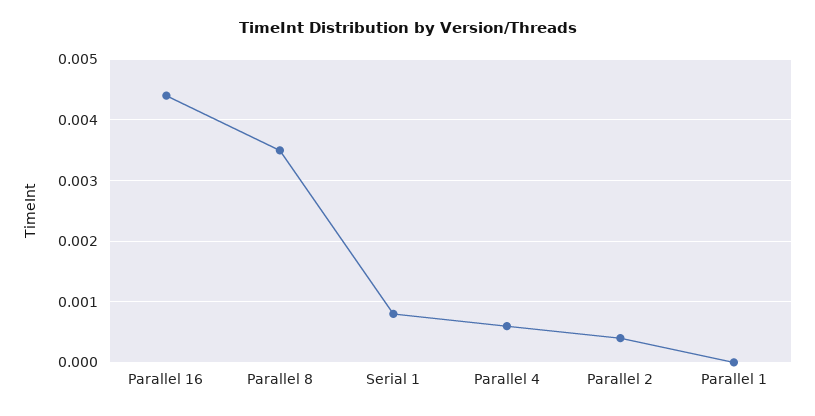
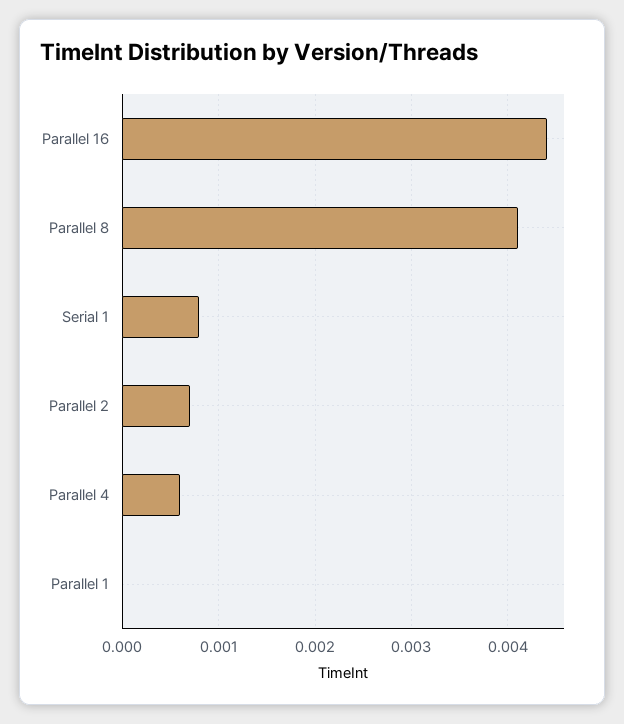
  {
    "Parallel 16": 0.0044,
-   "Parallel 8": 0.0035,
+   "Parallel 8": 0.0041,
    "Serial 1": 0.0008,
    "Parallel 4": 0.0006,
-   "Parallel 2": 0.0004,
+   "Parallel 2": 0.0007,
    "Parallel 1": 0
  }

